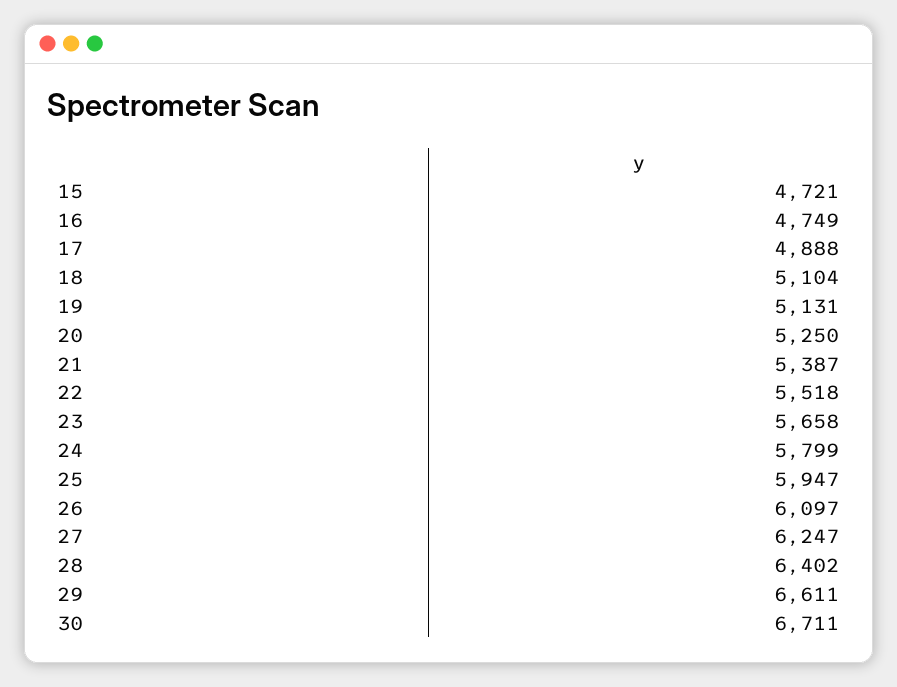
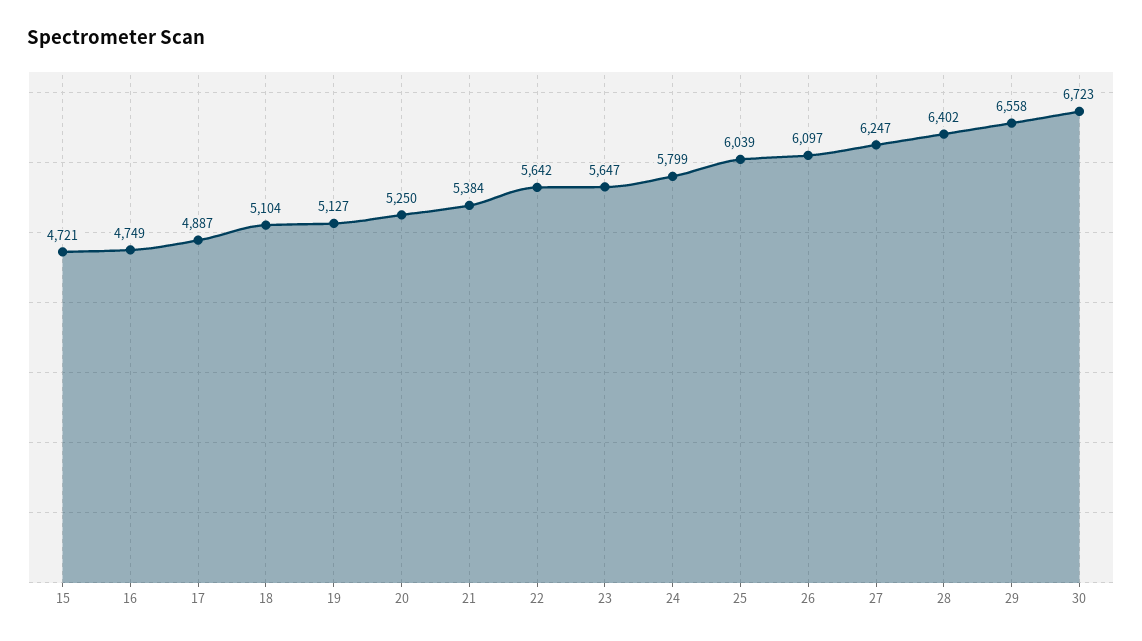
  {
    "15": 4721,
    "16": 4749,
-   "17": 4888,
+   "17": 4887,
    "18": 5104,
-   "19": 5131,
+   "19": 5127,
    "20": 5250,
-   "21": 5387,
+   "21": 5384,
-   "22": 5518,
+   "22": 5642,
-   "23": 5658,
+   "23": 5647,
    "24": 5799,
-   "25": 5947,
+   "25": 6039,
    "26": 6097,
    "27": 6247,
    "28": 6402,
-   "29": 6611,
+   "29": 6558,
-   "30": 6711
+   "30": 6723
  }

